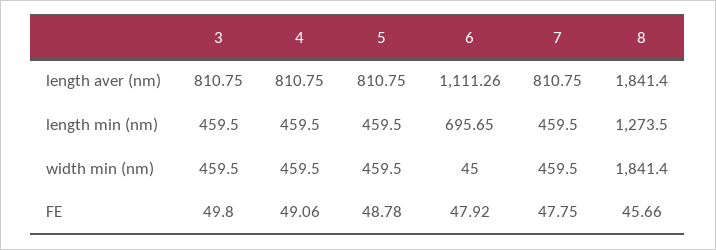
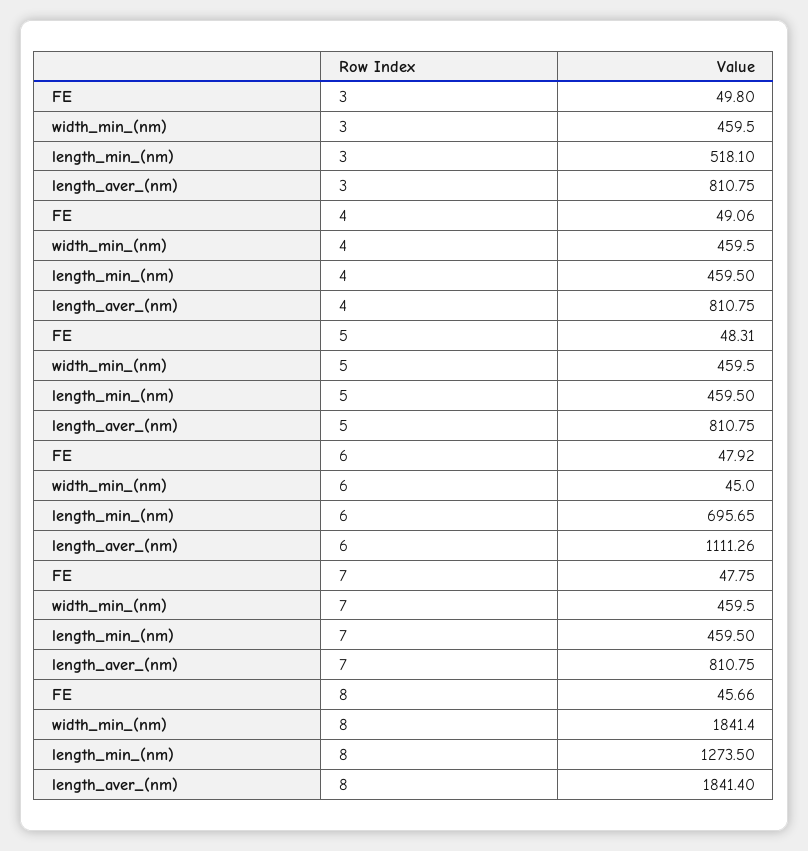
  {
    "3": {
      "length aver (nm)": 810.75,
-     "length min (nm)": 459.5,
+     "length min (nm)": 518.1,
      "width min (nm)": 459.5,
      "FE": 49.8
    },
    "4": {
      "length aver (nm)": 810.75,
      "length min (nm)": 459.5,
      "width min (nm)": 459.5,
      "FE": 49.06
    },
    "5": {
      "length aver (nm)": 810.75,
      "length min (nm)": 459.5,
      "width min (nm)": 459.5,
-     "FE": 48.78
+     "FE": 48.31
    },
    "6": {
      "length aver (nm)": 1111.26,
      "length min (nm)": 695.65,
      "width min (nm)": 45,
      "FE": 47.92
    },
    "7": {
      "length aver (nm)": 810.75,
      "length min (nm)": 459.5,
      "width min (nm)": 459.5,
      "FE": 47.75
    },
    "8": {
      "length aver (nm)": 1841.4,
      "length min (nm)": 1273.5,
      "width min (nm)": 1841.4,
      "FE": 45.66
    }
  }

